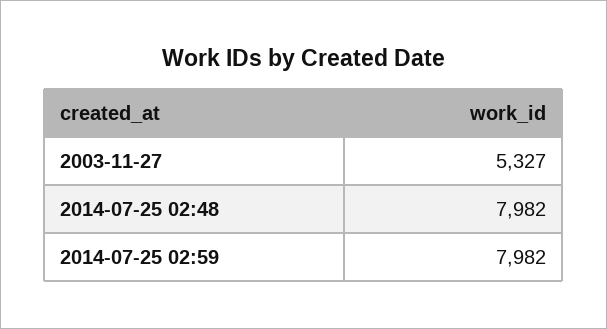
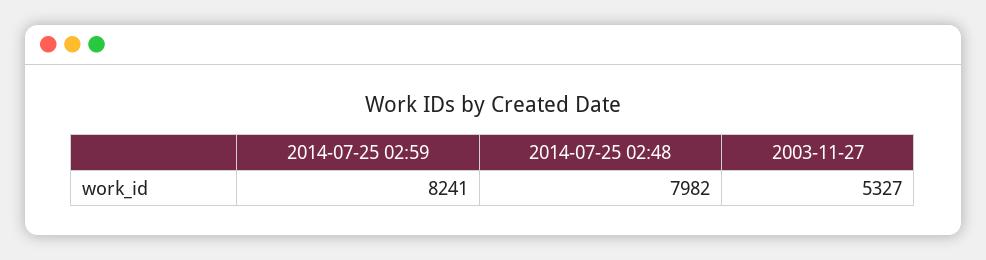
  {
    "2003-11-27": 5327,
    "2014-07-25 02:48": 7982,
-   "2014-07-25 02:59": 7982
+   "2014-07-25 02:59": 8241
  }

